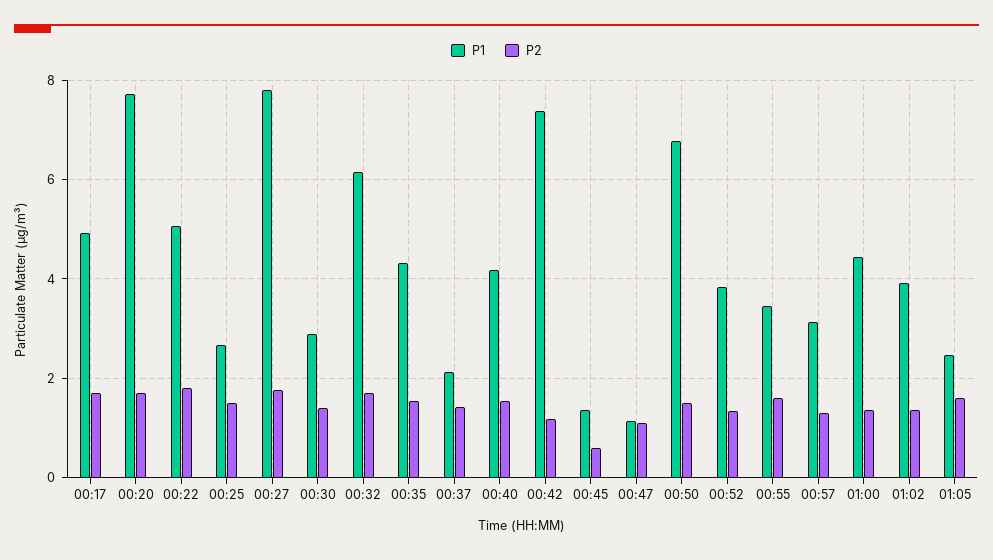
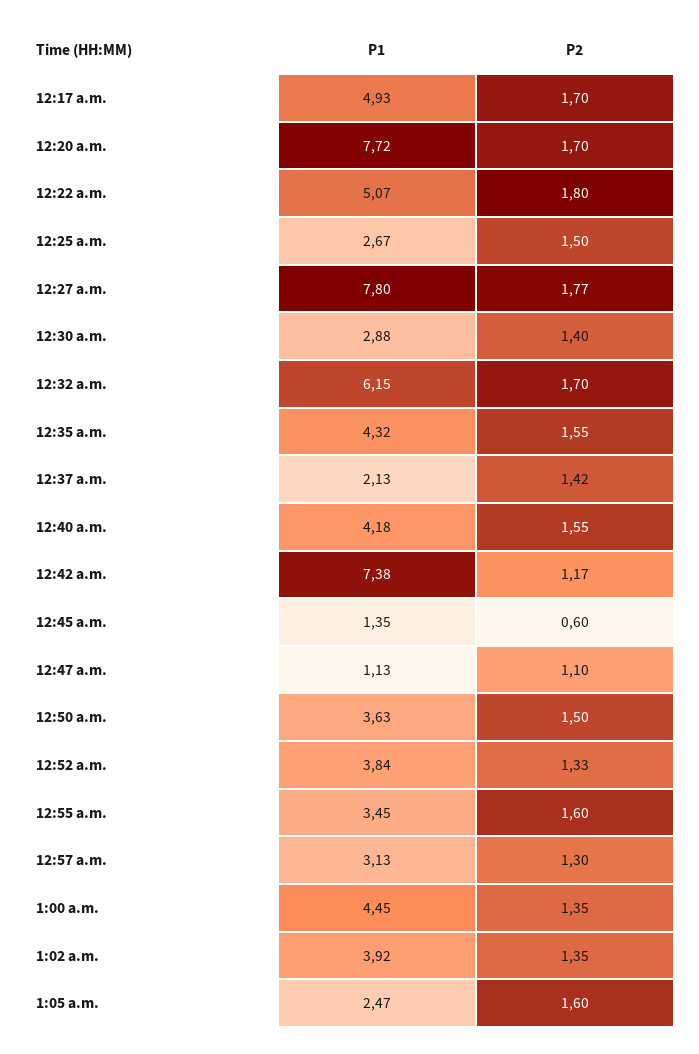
  {
    "P1": {
      "00:17": 4.93,
      "00:20": 7.72,
      "00:22": 5.07,
      "00:25": 2.67,
      "00:27": 7.8,
      "00:30": 2.88,
      "00:32": 6.15,
      "00:35": 4.32,
      "00:37": 2.13,
      "00:40": 4.18,
      "00:42": 7.38,
      "00:45": 1.35,
      "00:47": 1.13,
-     "00:50": 6.8,
+     "00:50": 3.63,
      "00:52": 3.84,
      "00:55": 3.45,
      "00:57": 3.13,
      "01:00": 4.45,
      "01:02": 3.92,
      "01:05": 2.47
    },
    "P2": {
      "00:17": 1.7,
      "00:20": 1.7,
      "00:22": 1.8,
      "00:25": 1.5,
      "00:27": 1.77,
      "00:30": 1.4,
      "00:32": 1.7,
      "00:35": 1.55,
      "00:37": 1.42,
      "00:40": 1.55,
      "00:42": 1.17,
      "00:45": 0.6,
      "00:47": 1.1,
      "00:50": 1.5,
      "00:52": 1.33,
      "00:55": 1.6,
      "00:57": 1.3,
      "01:00": 1.35,
      "01:02": 1.35,
      "01:05": 1.6
    }
  }

